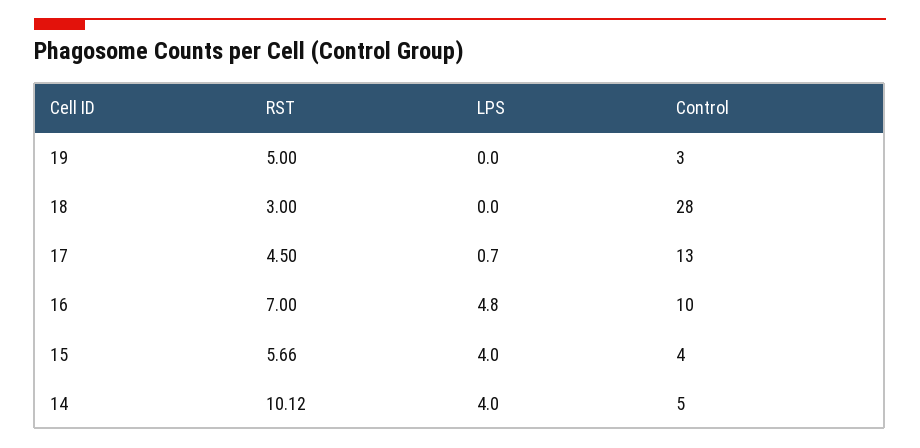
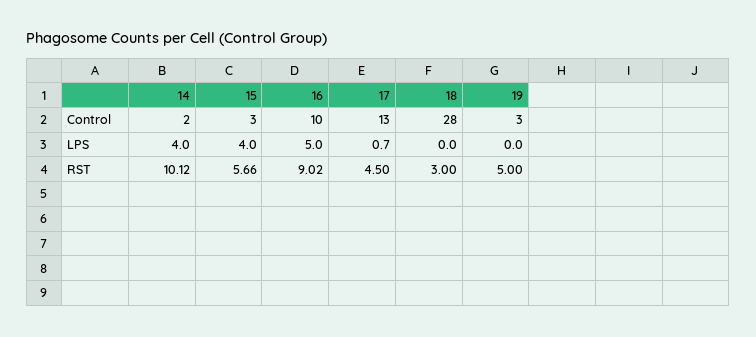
  {
    "RST": {
      "19": 5,
      "18": 3,
      "17": 4.5,
-     "16": 7,
+     "16": 9.02,
      "15": 5.66,
      "14": 10.12
    },
    "LPS": {
      "19": 0,
      "18": 0,
      "17": 0.7,
-     "16": 4.8,
+     "16": 5,
      "15": 4,
      "14": 4
    },
    "Control": {
      "19": 3,
      "18": 28,
      "17": 13,
      "16": 10,
-     "15": 4,
+     "15": 3,
-     "14": 5
+     "14": 2
    }
  }

